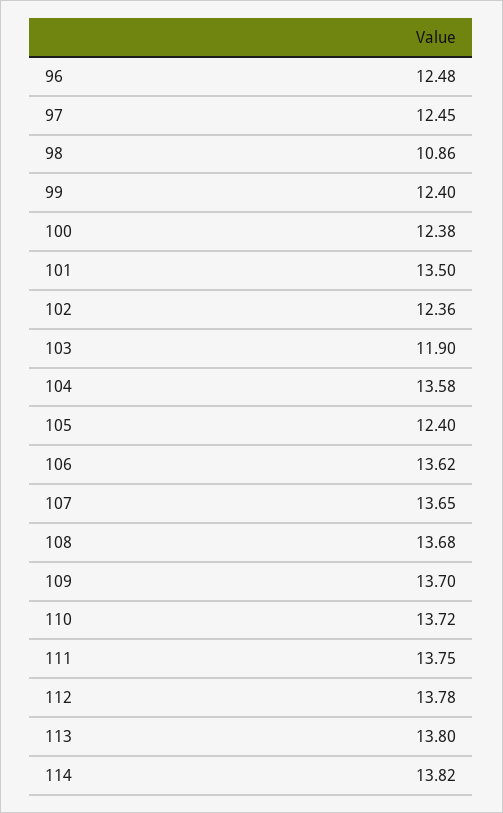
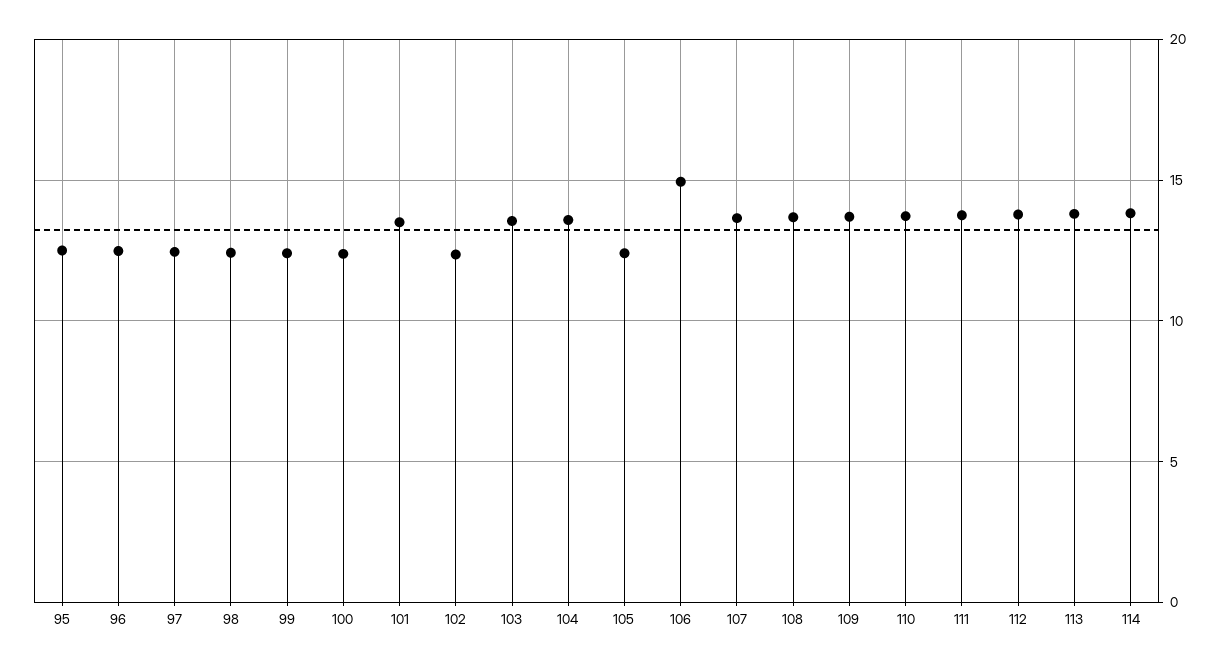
  {
    "96": 12.48,
    "97": 12.45,
-   "98": 10.86,
+   "98": 12.5,
    "99": 12.4,
    "100": 12.38,
    "101": 13.5,
    "102": 12.36,
-   "103": 11.9,
+   "103": 13.5,
    "104": 13.58,
    "105": 12.4,
-   "106": 13.62,
+   "106": 15,
    "107": 13.65,
    "108": 13.68,
    "109": 13.7,
    "110": 13.72,
    "111": 13.75,
    "112": 13.78,
    "113": 13.8,
-   "114": 13.82
+   "114": 13.82,
+   "95": 12.5
  }

